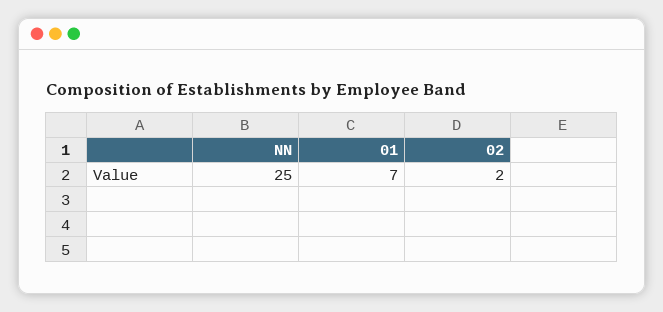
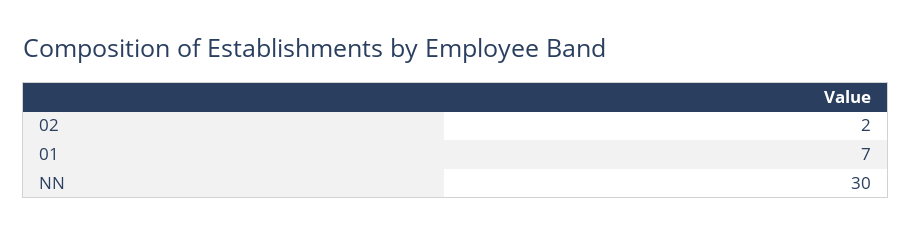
  {
-   "NN": 25,
+   "NN": 30,
    "01": 7,
    "02": 2
  }

